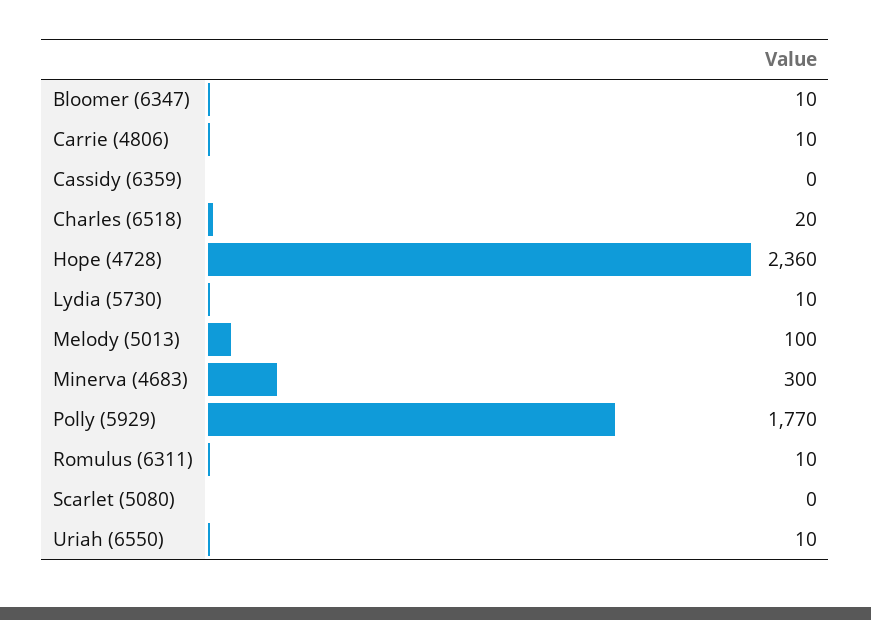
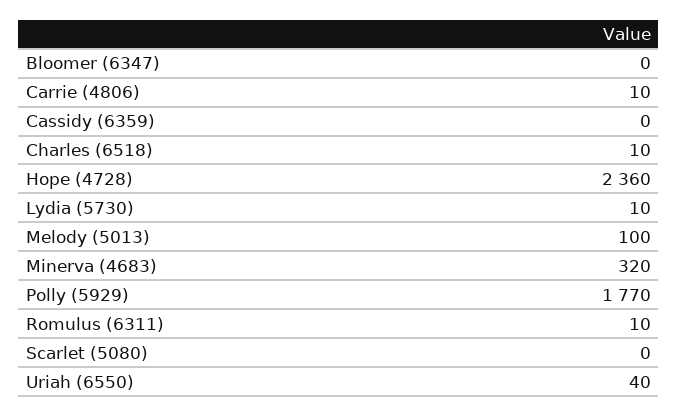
  {
-   "Bloomer (6347)": 10,
+   "Bloomer (6347)": 0,
    "Carrie (4806)": 10,
    "Cassidy (6359)": 0,
-   "Charles (6518)": 20,
+   "Charles (6518)": 10,
    "Hope (4728)": 2360,
    "Lydia (5730)": 10,
    "Melody (5013)": 100,
-   "Minerva (4683)": 300,
+   "Minerva (4683)": 320,
    "Polly (5929)": 1770,
    "Romulus (6311)": 10,
    "Scarlet (5080)": 0,
-   "Uriah (6550)": 10
+   "Uriah (6550)": 40
  }

